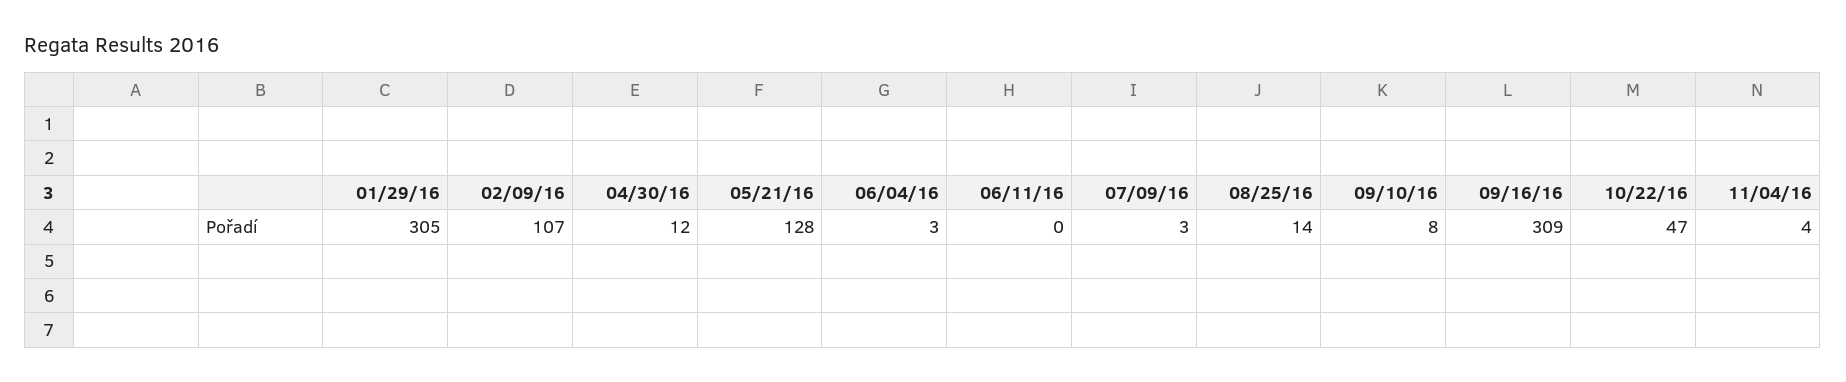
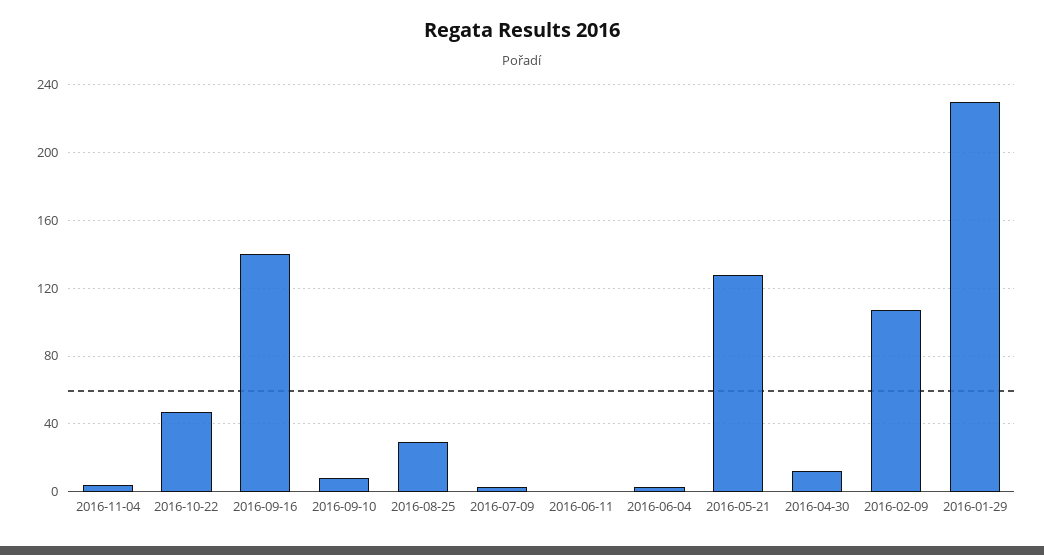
  {
-   "01/29/16": 305,
+   "01/29/16": 230,
    "02/09/16": 107,
    "04/30/16": 12,
    "05/21/16": 128,
    "06/04/16": 3,
    "06/11/16": 0,
    "07/09/16": 3,
-   "08/25/16": 14,
+   "08/25/16": 30,
    "09/10/16": 8,
-   "09/16/16": 309,
+   "09/16/16": 140,
    "10/22/16": 47,
    "11/04/16": 4
  }

